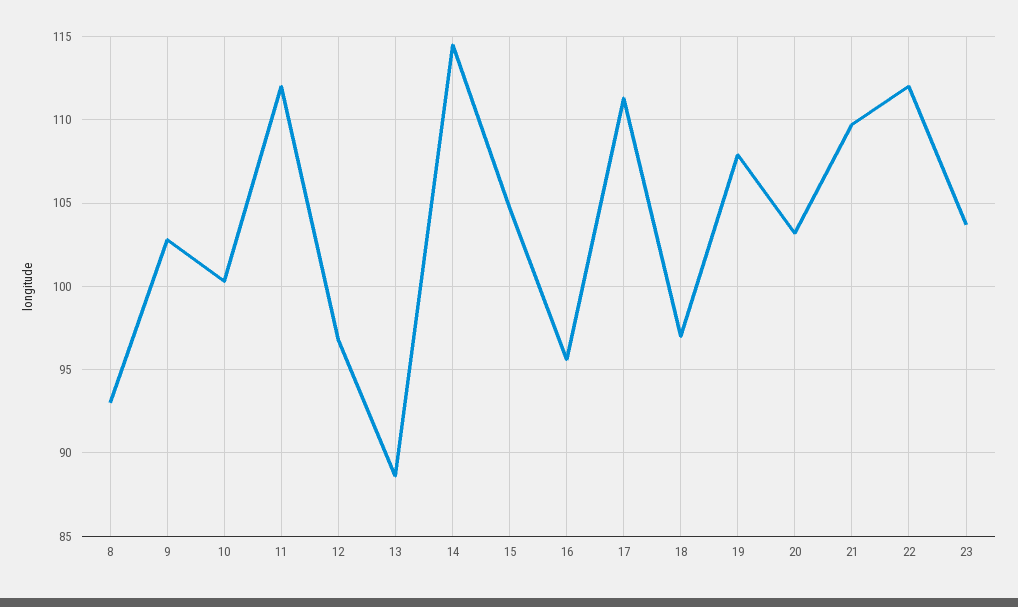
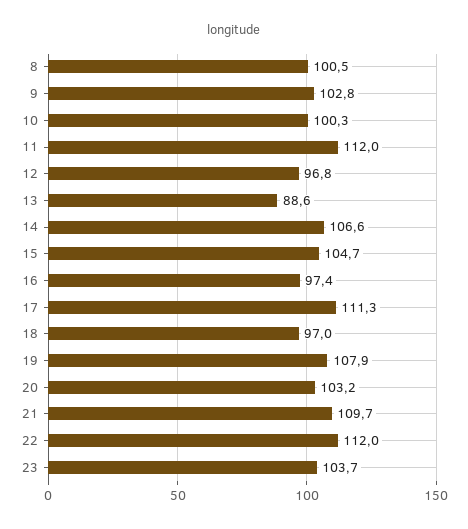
  {
-   "8": 93,
+   "8": 100.5,
    "9": 102.8,
    "10": 100.3,
    "11": 112,
    "12": 96.8,
    "13": 88.6,
-   "14": 114.5,
+   "14": 106.6,
    "15": 104.7,
-   "16": 95.5,
+   "16": 97.4,
    "17": 111.3,
    "18": 97,
    "19": 107.9,
    "20": 103.2,
    "21": 109.7,
    "22": 112,
    "23": 103.7
  }

